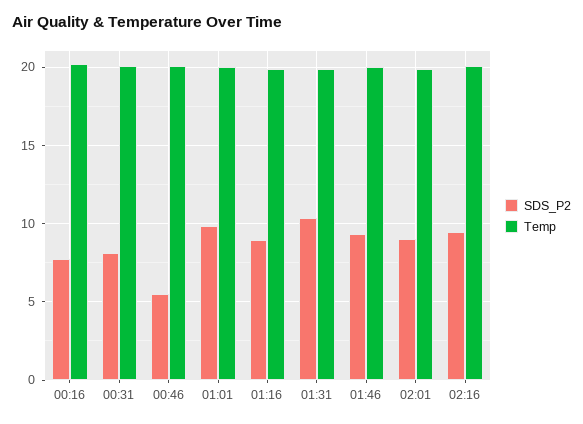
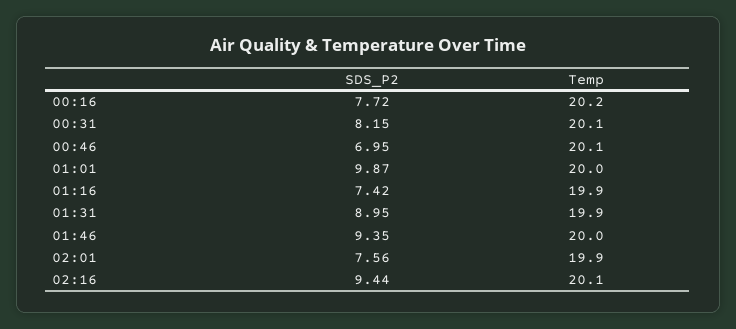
  {
    "SDS_P2": {
      "00:16": 7.72,
      "00:31": 8.15,
-     "00:46": 5.5,
+     "00:46": 6.95,
      "01:01": 9.87,
-     "01:16": 9,
+     "01:16": 7.42,
-     "01:31": 10.5,
+     "01:31": 8.95,
      "01:46": 9.35,
-     "02:01": 9,
+     "02:01": 7.56,
      "02:16": 9.44
    },
    "Temp": {
      "00:16": 20.2,
      "00:31": 20.1,
      "00:46": 20.1,
      "01:01": 20,
      "01:16": 19.9,
      "01:31": 19.9,
      "01:46": 20,
      "02:01": 19.9,
      "02:16": 20.1
    }
  }

